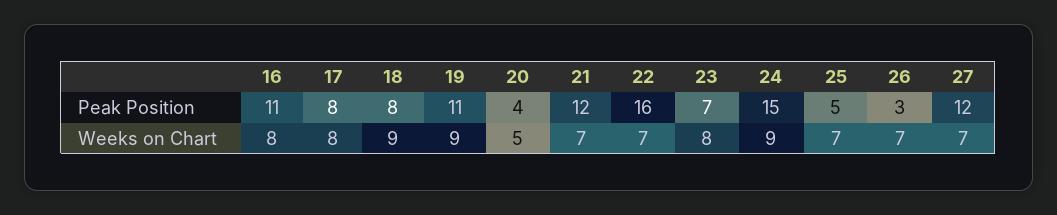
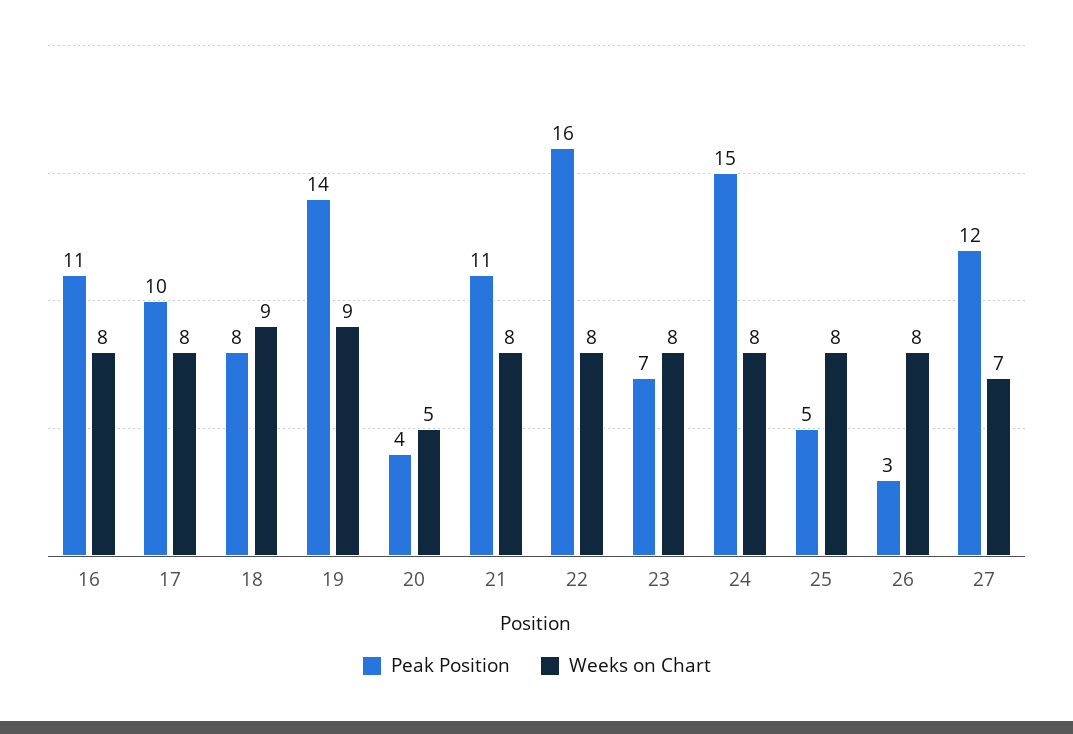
  {
    "Peak Position": {
      "16": 11,
-     "17": 8,
+     "17": 10,
      "18": 8,
-     "19": 11,
+     "19": 14,
      "20": 4,
-     "21": 12,
+     "21": 11,
      "22": 16,
      "23": 7,
      "24": 15,
      "25": 5,
      "26": 3,
      "27": 12
    },
    "Weeks on Chart": {
      "16": 8,
      "17": 8,
      "18": 9,
      "19": 9,
      "20": 5,
-     "21": 7,
+     "21": 8,
-     "22": 7,
+     "22": 8,
      "23": 8,
-     "24": 9,
+     "24": 8,
-     "25": 7,
+     "25": 8,
-     "26": 7,
+     "26": 8,
      "27": 7
    }
  }

